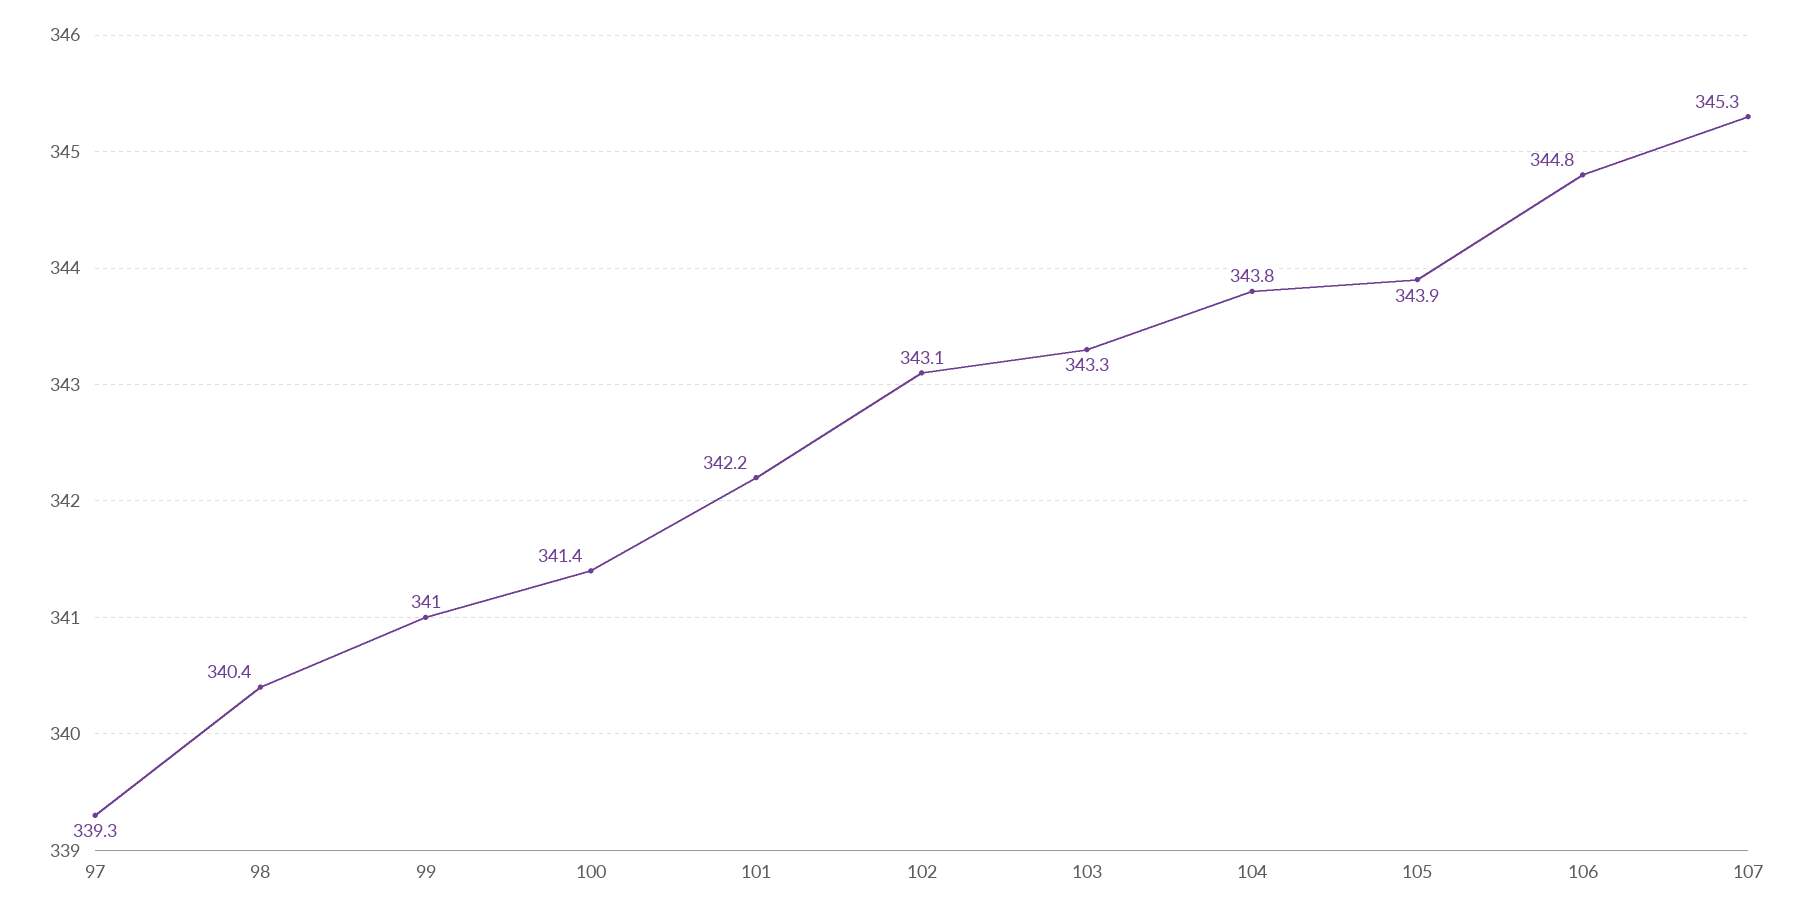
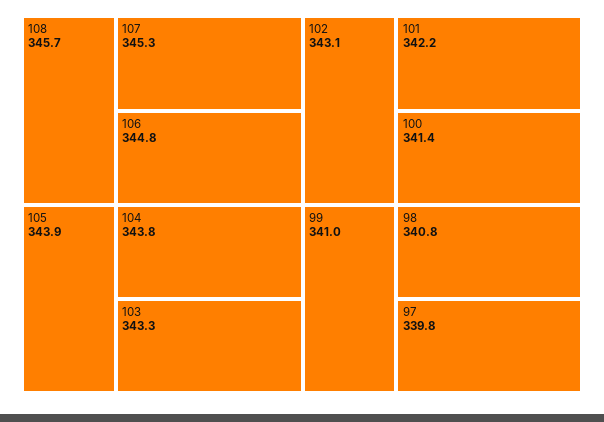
  {
-   "97": 339.3,
+   "97": 339.8,
-   "98": 340.4,
+   "98": 340.8,
    "99": 341,
    "100": 341.4,
    "101": 342.2,
    "102": 343.1,
    "103": 343.3,
    "104": 343.8,
    "105": 343.9,
    "106": 344.8,
-   "107": 345.3
+   "107": 345.3,
+   "108": 345.7
  }

